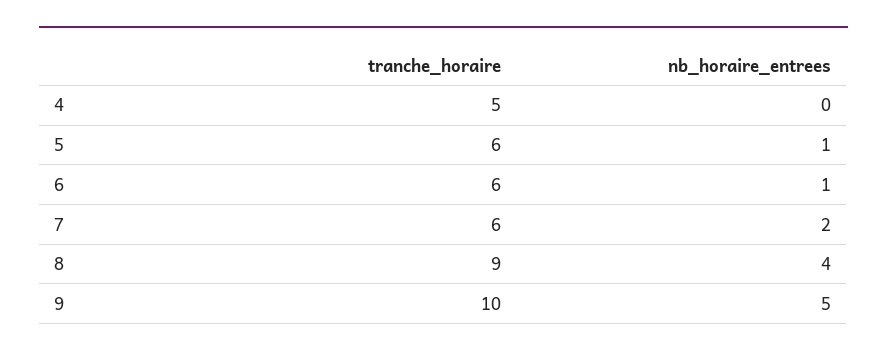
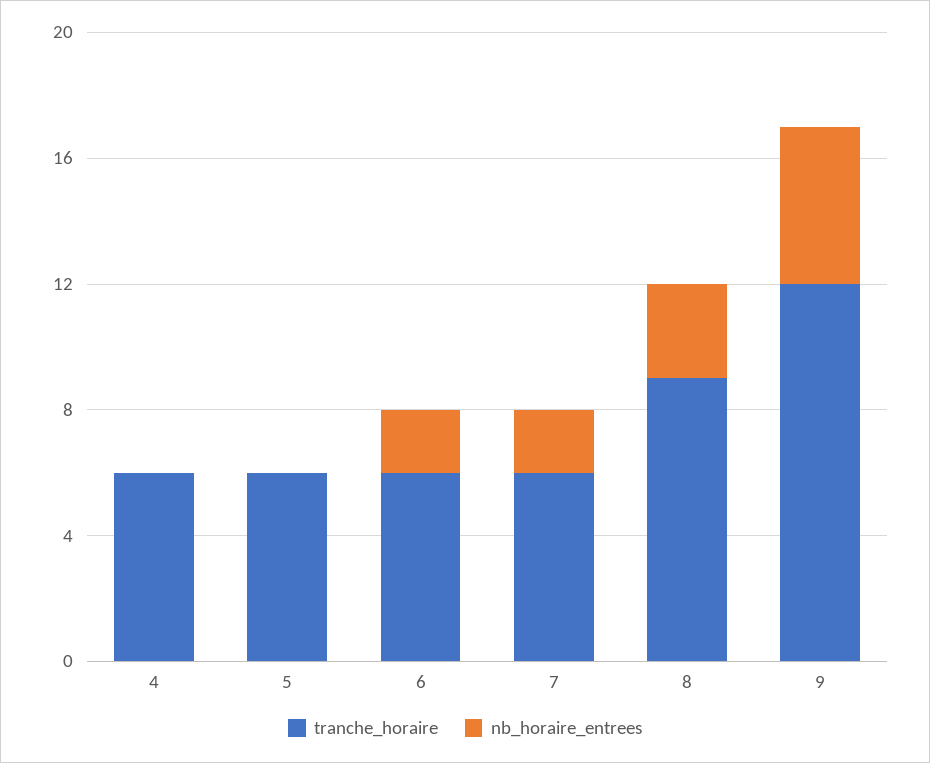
  {
    "tranche_horaire": {
-     "4": 5,
+     "4": 6,
      "5": 6,
      "6": 6,
      "7": 6,
      "8": 9,
-     "9": 10
+     "9": 12
    },
    "nb_horaire_entrees": {
      "4": 0,
-     "5": 1,
+     "5": 0,
-     "6": 1,
+     "6": 2,
      "7": 2,
-     "8": 4,
+     "8": 3,
      "9": 5
    }
  }

